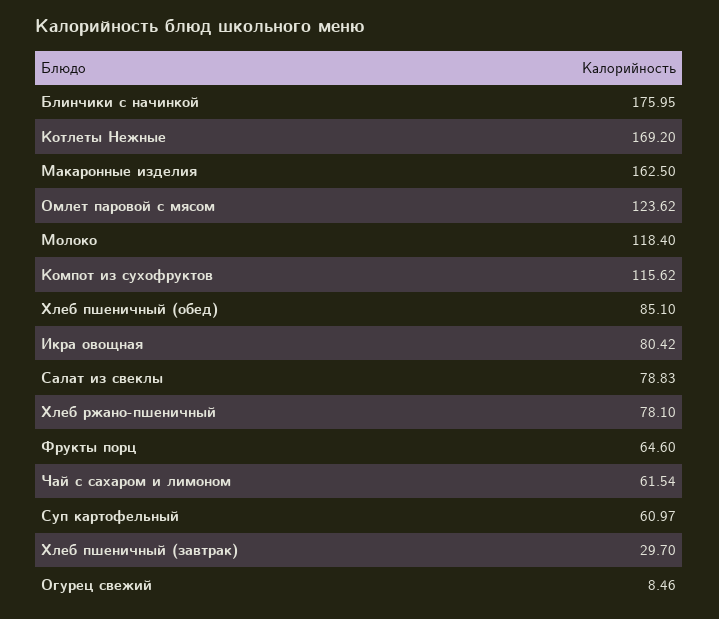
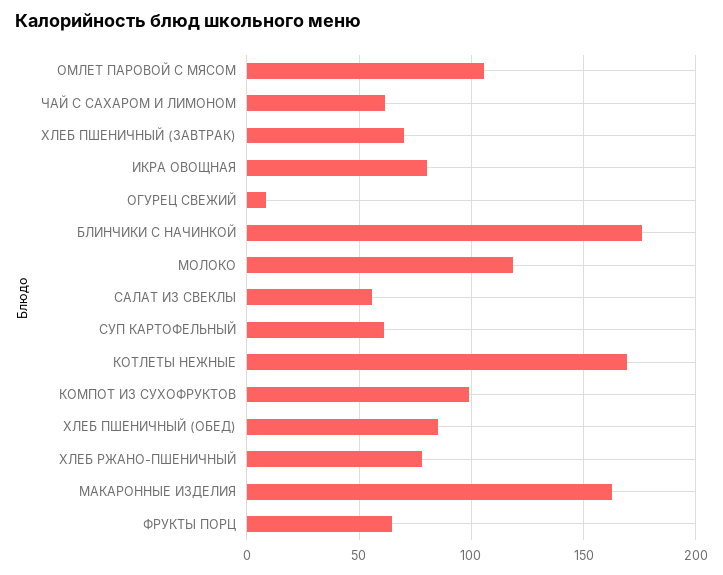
  {
    "Блинчики с начинкой": 175.95,
    "Котлеты Нежные": 169.2,
    "Макаронные изделия": 162.5,
-   "Омлет паровой с мясом": 123.62,
+   "Омлет паровой с мясом": 105,
    "Молоко": 118.4,
-   "Компот из сухофруктов": 115.62,
+   "Компот из сухофруктов": 100,
    "Хлеб пшеничный (обед)": 85.1,
    "Икра овощная": 80.42,
-   "Салат из свеклы": 78.83,
+   "Салат из свеклы": 55,
    "Хлеб ржано-пшеничный": 78.1,
    "Фрукты порц": 64.6,
    "Чай с сахаром и лимоном": 61.54,
    "Суп картофельный": 60.97,
-   "Хлеб пшеничный (завтрак)": 29.7,
+   "Хлеб пшеничный (завтрак)": 70,
    "Огурец свежий": 8.46
  }

